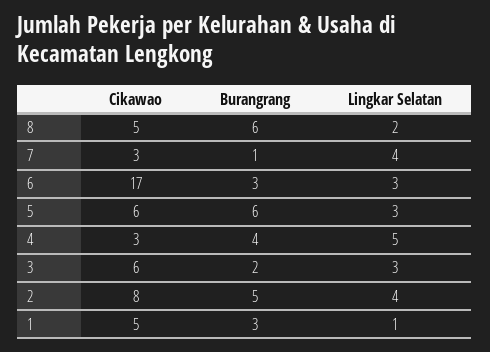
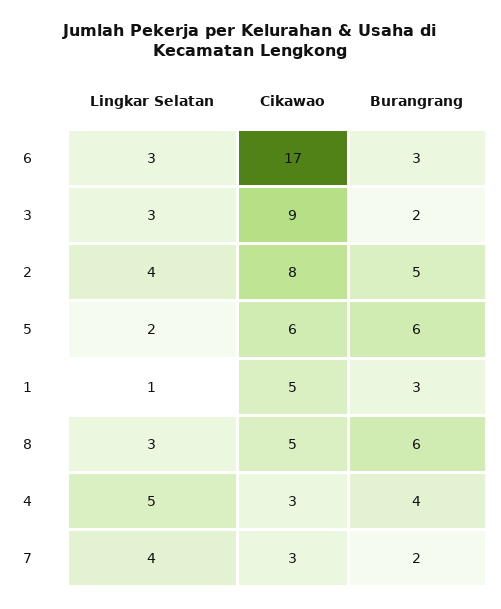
  {
    "Cikawao": {
      "8": 5,
      "7": 3,
      "6": 17,
      "5": 6,
      "4": 3,
-     "3": 6,
+     "3": 9,
      "2": 8,
      "1": 5
    },
    "Burangrang": {
      "8": 6,
-     "7": 1,
+     "7": 2,
      "6": 3,
      "5": 6,
      "4": 4,
      "3": 2,
      "2": 5,
      "1": 3
    },
    "Lingkar Selatan": {
-     "8": 2,
+     "8": 3,
      "7": 4,
      "6": 3,
-     "5": 3,
+     "5": 2,
      "4": 5,
      "3": 3,
      "2": 4,
      "1": 1
    }
  }

